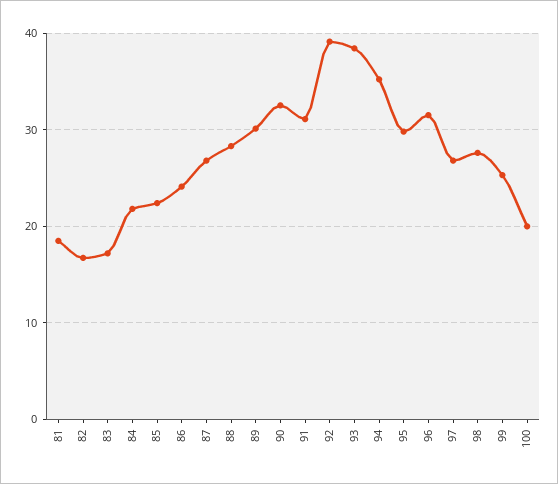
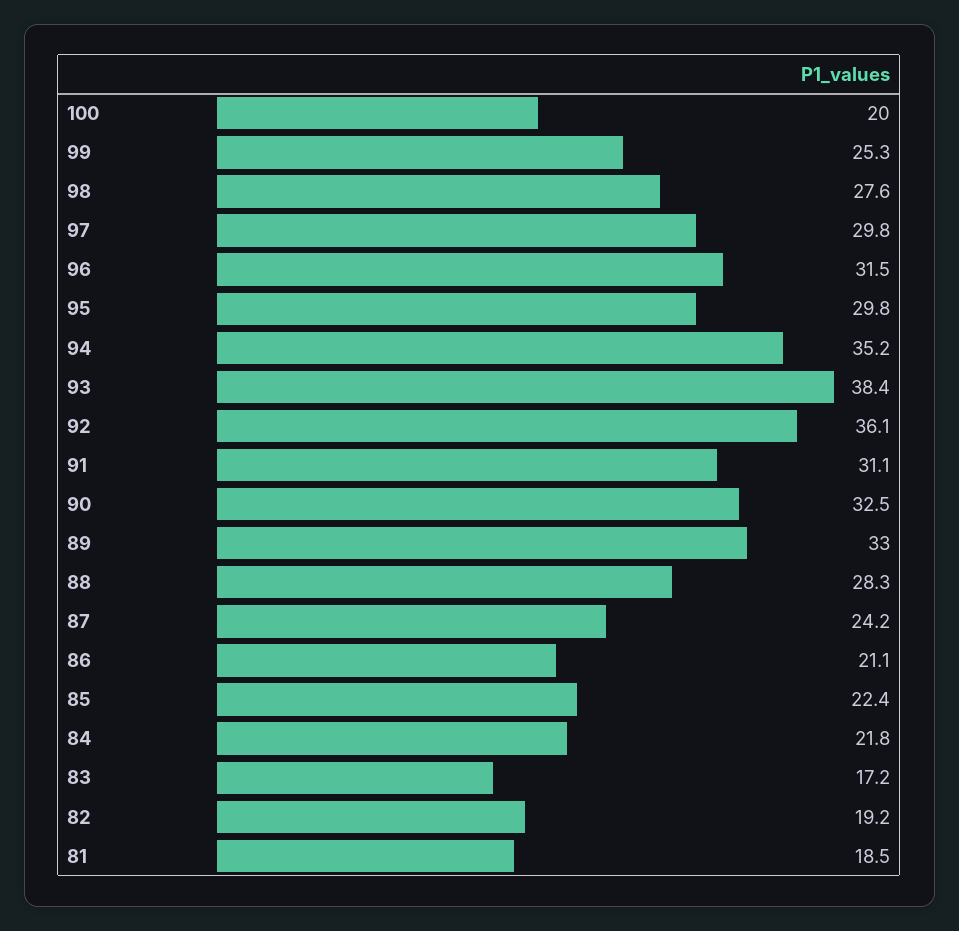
  {
    "81": 18.5,
-   "82": 17,
+   "82": 19.2,
    "83": 17.2,
    "84": 21.8,
    "85": 22.4,
-   "86": 24,
+   "86": 21.1,
-   "87": 27,
+   "87": 24.2,
    "88": 28.3,
-   "89": 30,
+   "89": 33,
    "90": 32.5,
    "91": 31.1,
-   "92": 39,
+   "92": 36.1,
    "93": 38.4,
    "94": 35.2,
    "95": 29.8,
    "96": 31.5,
-   "97": 27,
+   "97": 29.8,
    "98": 27.6,
    "99": 25.3,
    "100": 20
  }

